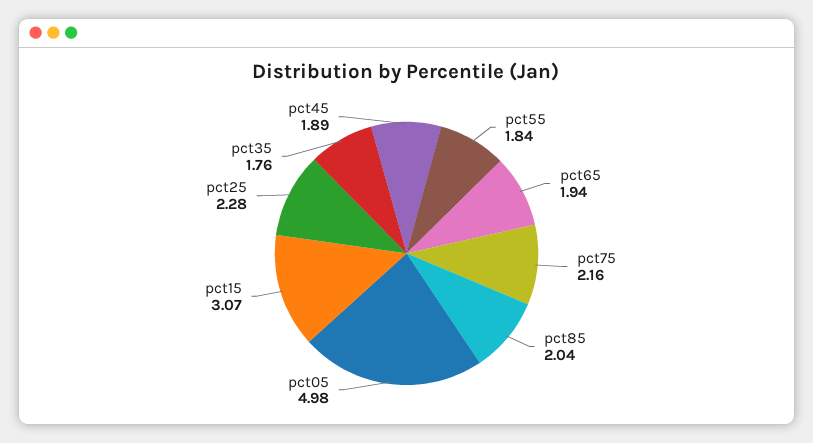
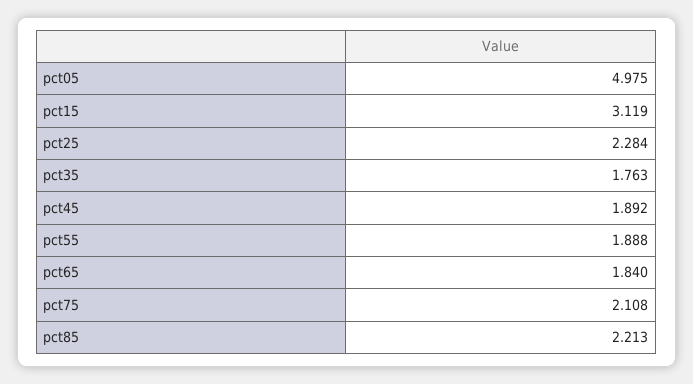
  {
-   "pct55": 1.84,
+   "pct55": 1.888,
-   "pct65": 1.94,
+   "pct65": 1.84,
-   "pct75": 2.16,
+   "pct75": 2.108,
-   "pct85": 2.04,
+   "pct85": 2.213,
    "pct05": 4.975,
-   "pct15": 3.07,
+   "pct15": 3.119,
    "pct25": 2.284,
    "pct35": 1.763,
    "pct45": 1.892
  }

